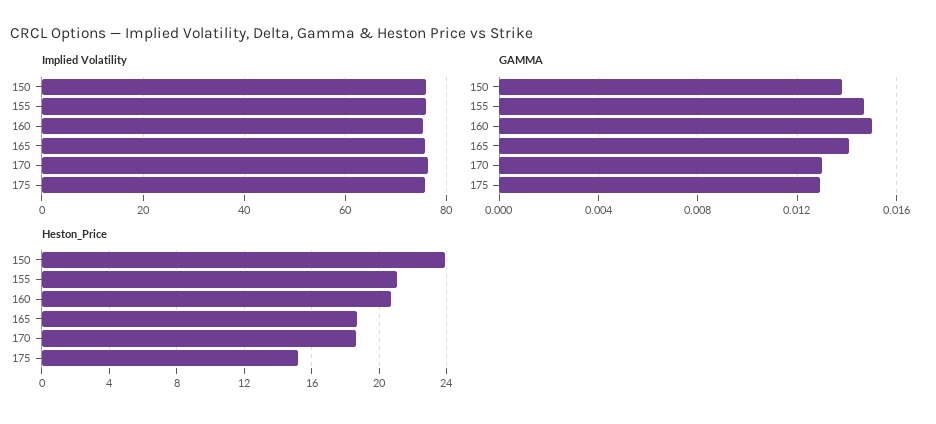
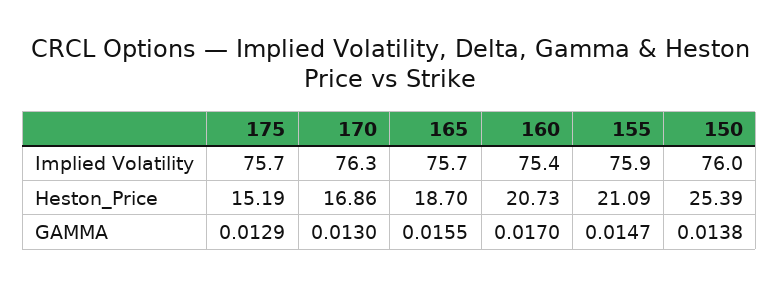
  {
    "Implied Volatility": {
      "150": 76,
      "155": 75.9,
      "160": 75.4,
      "165": 75.7,
      "170": 76.3,
      "175": 75.7
    },
    "GAMMA": {
      "150": 0.0138,
      "155": 0.0147,
-     "160": 0.015,
+     "160": 0.017,
-     "165": 0.014,
+     "165": 0.0155,
      "170": 0.013,
      "175": 0.0129
    },
    "Heston_Price": {
-     "150": 24,
+     "150": 25.39,
      "155": 21.09,
      "160": 20.73,
      "165": 18.7,
-     "170": 18.5,
+     "170": 16.86,
      "175": 15.19
    }
  }

